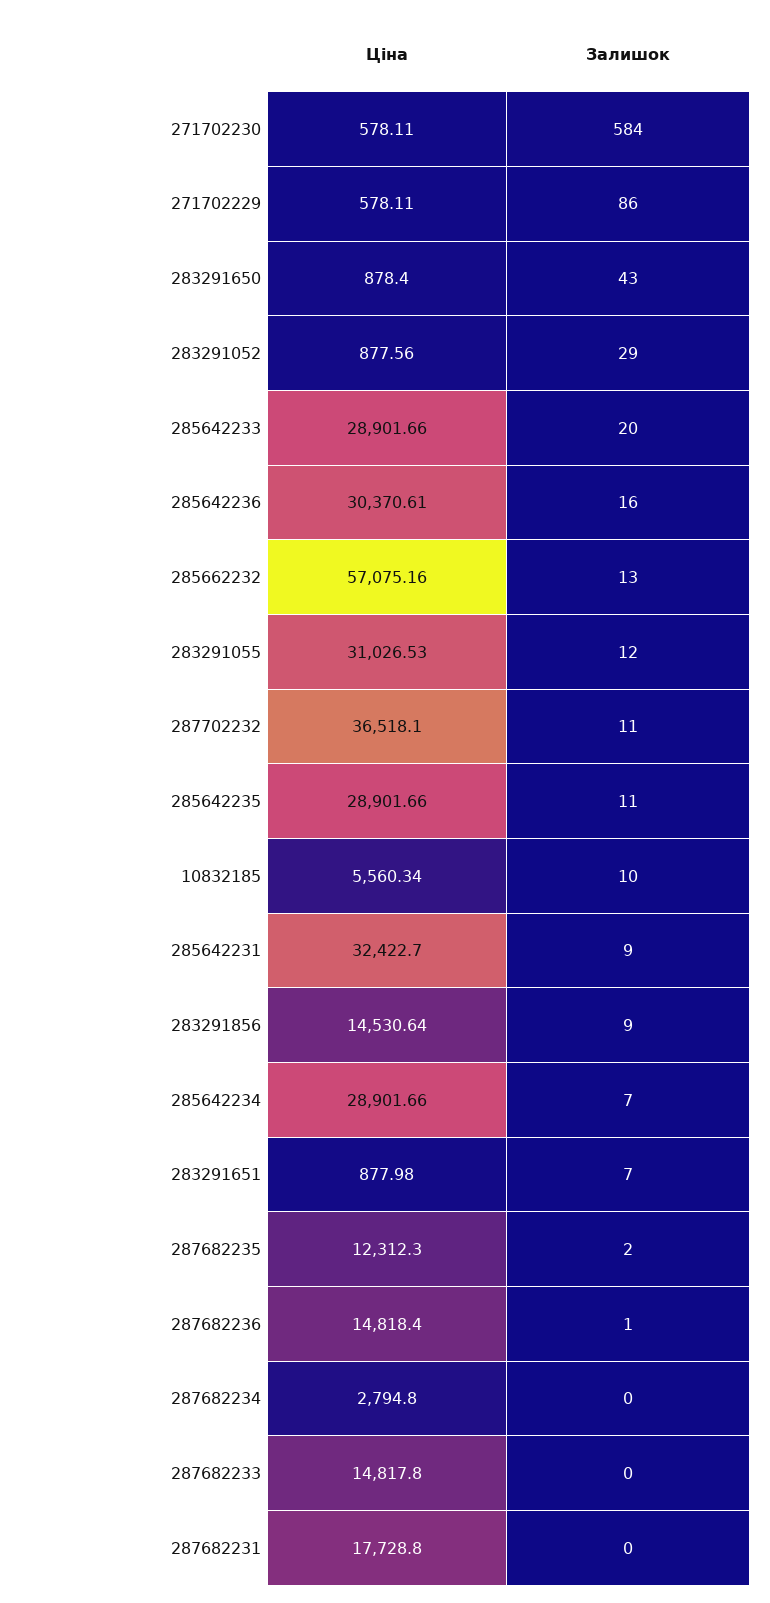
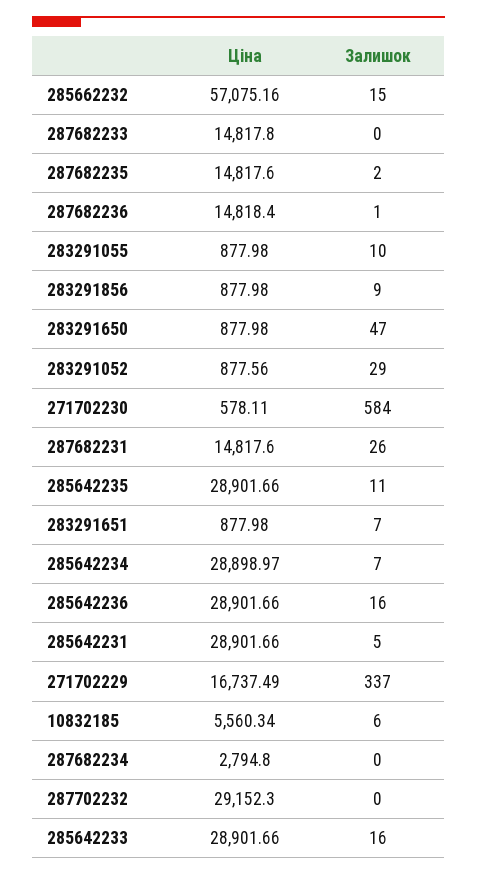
  {
    "Ціна": {
      "271702230": 578.11,
-     "271702229": 578.11,
+     "271702229": 16737.49,
-     "283291650": 878.4,
+     "283291650": 877.98,
      "283291052": 877.56,
      "285642233": 28901.66,
-     "285642236": 30370.61,
+     "285642236": 28901.66,
      "285662232": 57075.16,
-     "283291055": 31026.53,
+     "283291055": 877.98,
-     "287702232": 36518.1,
+     "287702232": 29152.3,
      "285642235": 28901.66,
      "10832185": 5560.34,
-     "285642231": 32422.7,
+     "285642231": 28901.66,
-     "283291856": 14530.64,
+     "283291856": 877.98,
-     "285642234": 28901.66,
+     "285642234": 28898.97,
      "283291651": 877.98,
-     "287682235": 12312.3,
+     "287682235": 14817.6,
      "287682236": 14818.4,
      "287682234": 2794.8,
      "287682233": 14817.8,
-     "287682231": 17728.8
+     "287682231": 14817.6
    },
    "Залишок": {
      "271702230": 584,
-     "271702229": 86,
+     "271702229": 337,
-     "283291650": 43,
+     "283291650": 47,
      "283291052": 29,
-     "285642233": 20,
+     "285642233": 16,
      "285642236": 16,
-     "285662232": 13,
+     "285662232": 15,
-     "283291055": 12,
+     "283291055": 10,
-     "287702232": 11,
+     "287702232": 0,
      "285642235": 11,
-     "10832185": 10,
+     "10832185": 6,
-     "285642231": 9,
+     "285642231": 5,
      "283291856": 9,
      "285642234": 7,
      "283291651": 7,
      "287682235": 2,
      "287682236": 1,
      "287682234": 0,
      "287682233": 0,
-     "287682231": 0
+     "287682231": 26
    }
  }

